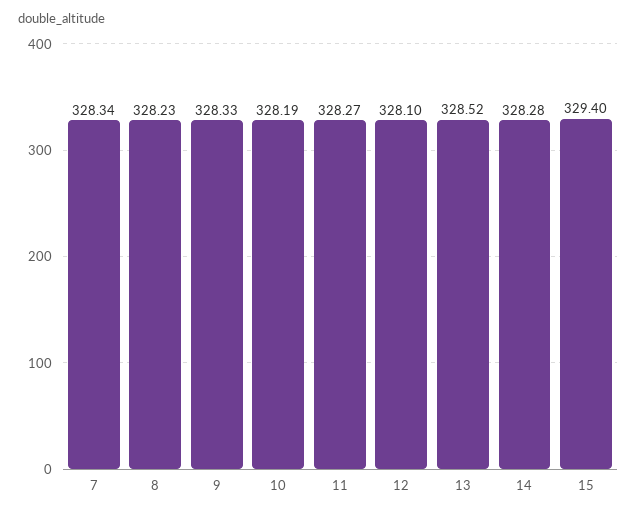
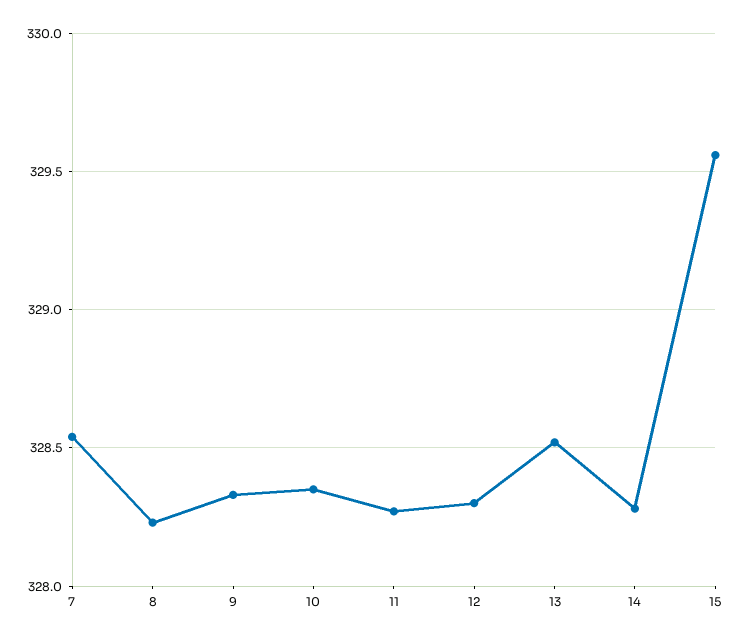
  {
-   "7": 328.34,
+   "7": 328.55,
    "8": 328.23,
    "9": 328.33,
-   "10": 328.19,
+   "10": 328.35,
    "11": 328.27,
-   "12": 328.1,
+   "12": 328.3,
    "13": 328.52,
    "14": 328.28,
-   "15": 329.4
+   "15": 329.55
  }

